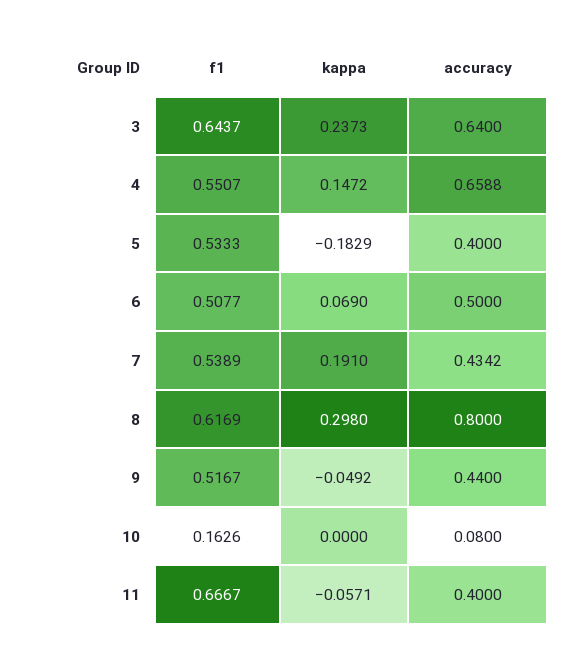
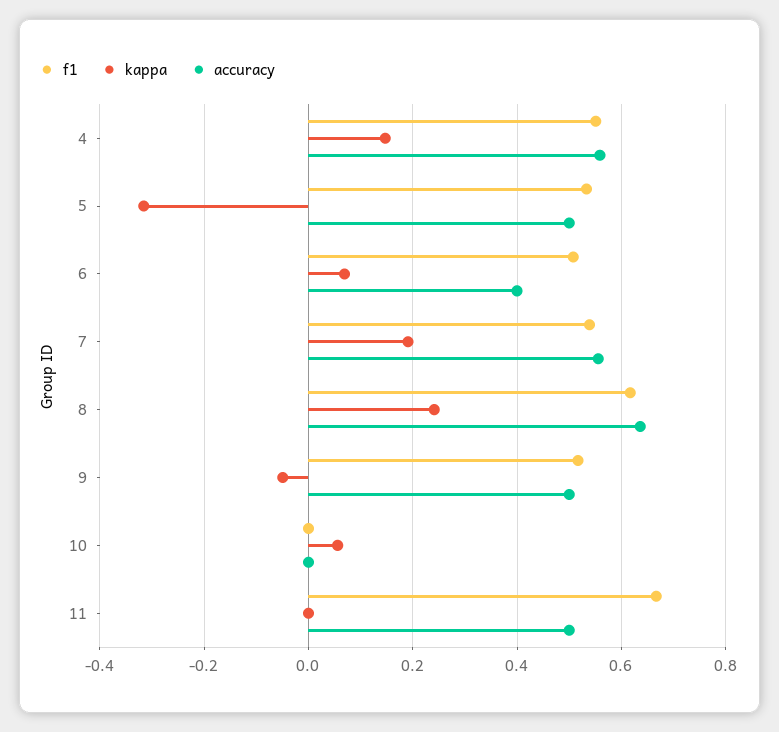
  {
    "f1": {
-     "3": 0.6437,
      "4": 0.5507,
      "5": 0.5333,
      "6": 0.5077,
      "7": 0.5389,
      "8": 0.6169,
      "9": 0.5167,
-     "10": 0.1626,
+     "10": 0,
      "11": 0.6667
    },
    "kappa": {
-     "3": 0.2373,
      "4": 0.1472,
-     "5": -0.1829,
+     "5": -0.32,
      "6": 0.069,
      "7": 0.191,
-     "8": 0.298,
+     "8": 0.24,
      "9": -0.0492,
-     "10": 0,
+     "10": 0.06,
-     "11": -0.0571
+     "11": 0
    },
    "accuracy": {
-     "3": 0.64,
-     "4": 0.6588,
+     "4": 0.56,
-     "5": 0.4,
+     "5": 0.5,
-     "6": 0.5,
+     "6": 0.4,
-     "7": 0.4342,
+     "7": 0.56,
-     "8": 0.8,
+     "8": 0.64,
-     "9": 0.44,
+     "9": 0.5,
-     "10": 0.08,
+     "10": 0,
-     "11": 0.4
+     "11": 0.5
    }
  }

